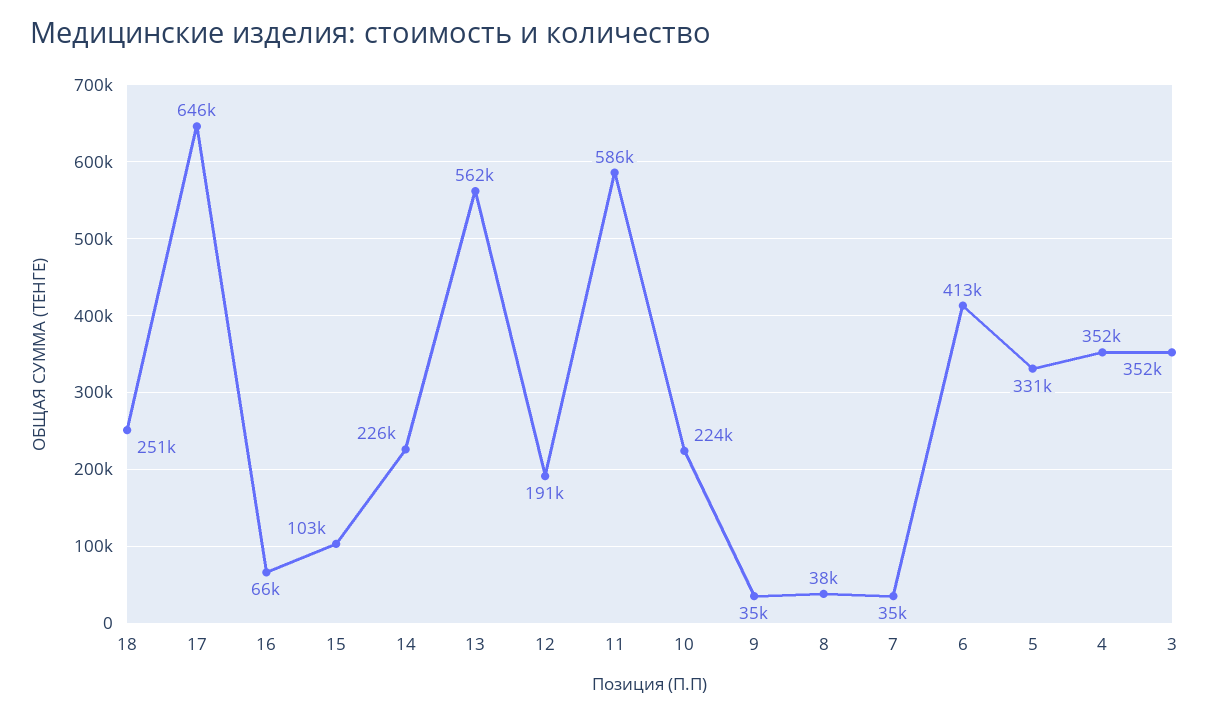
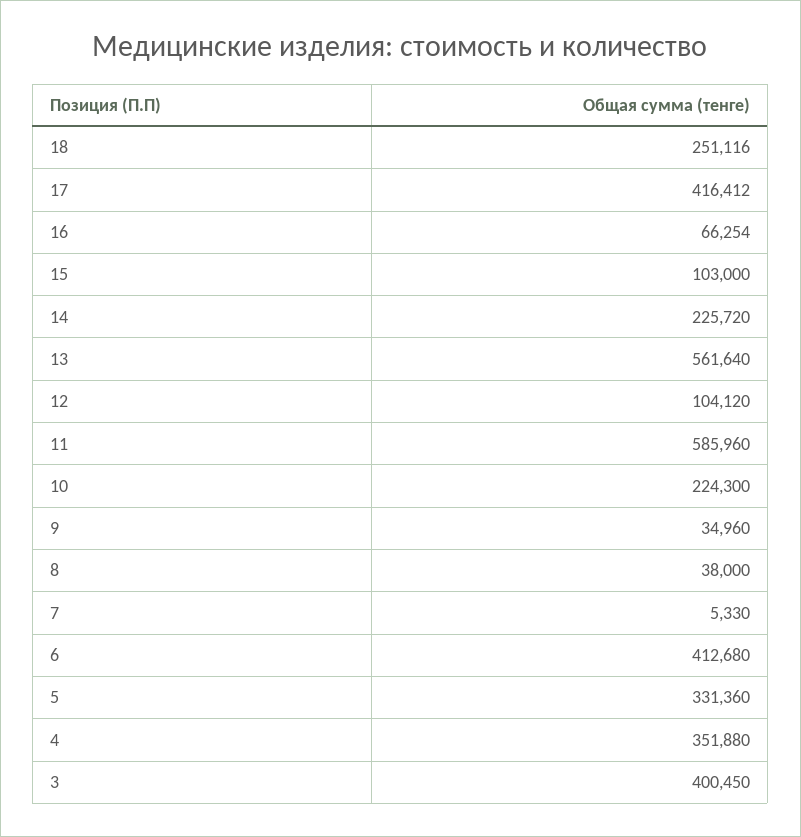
  {
    "18": 251116,
-   "17": 646000,
+   "17": 416412,
    "16": 66254,
    "15": 103000,
    "14": 225720,
    "13": 561640,
-   "12": 191000,
+   "12": 104120,
    "11": 585960,
    "10": 224300,
    "9": 34960,
    "8": 38000,
-   "7": 35000,
+   "7": 5330,
    "6": 412680,
    "5": 331360,
    "4": 351880,
-   "3": 352000
+   "3": 400450
  }

